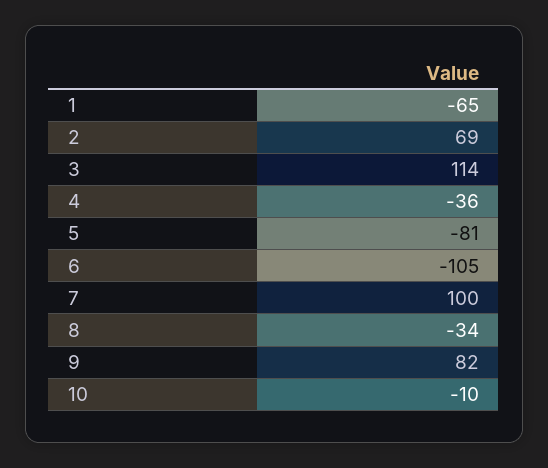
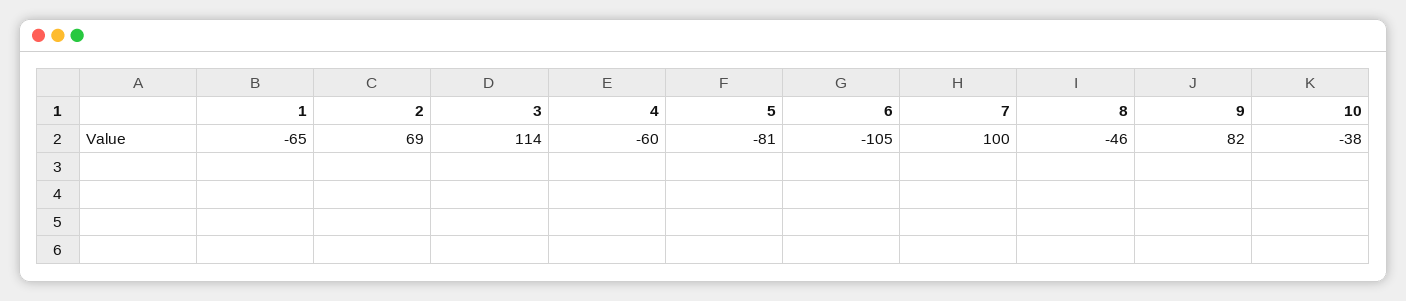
  {
    "1": -65,
    "2": 69,
    "3": 114,
-   "4": -36,
+   "4": -60,
    "5": -81,
    "6": -105,
    "7": 100,
-   "8": -34,
+   "8": -46,
    "9": 82,
-   "10": -10
+   "10": -38
  }

